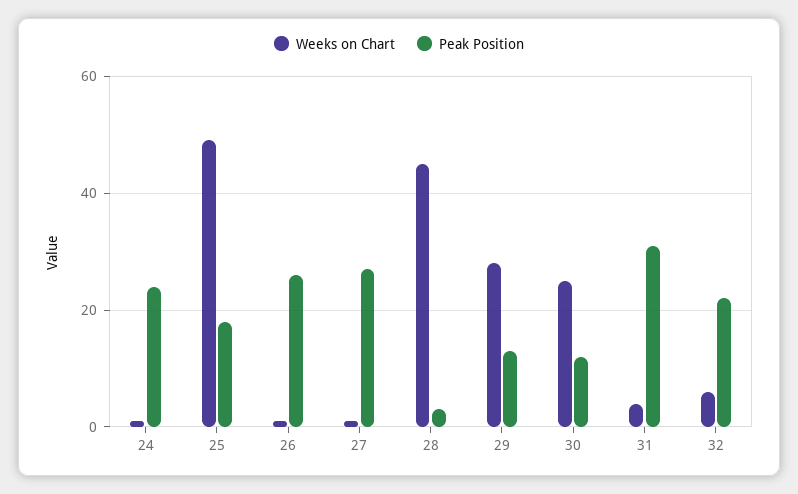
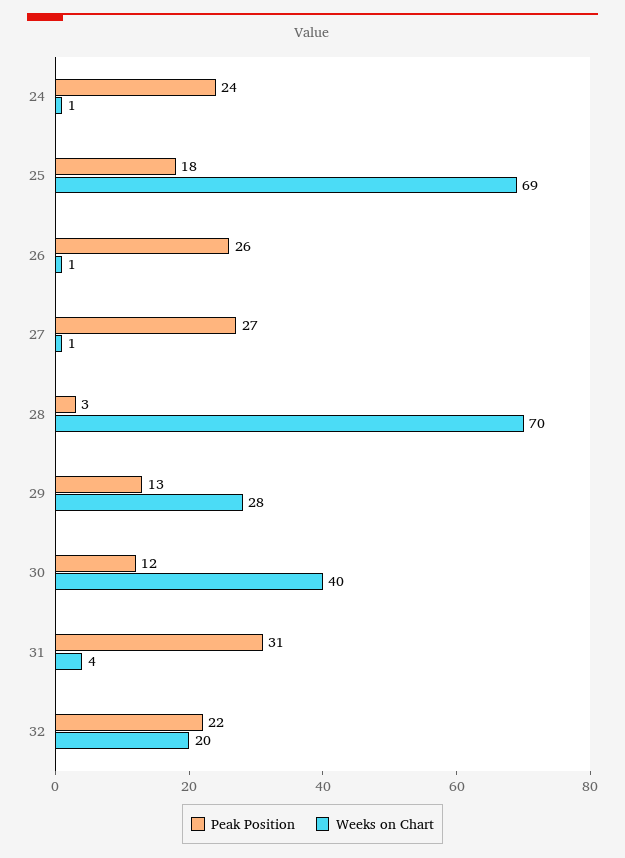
  {
    "Weeks on Chart": {
      "24": 1,
-     "25": 50,
+     "25": 69,
      "26": 1,
      "27": 1,
-     "28": 45,
+     "28": 70,
      "29": 28,
-     "30": 25,
+     "30": 40,
      "31": 4,
-     "32": 5
+     "32": 20
    },
    "Peak Position": {
      "24": 24,
      "25": 18,
      "26": 26,
      "27": 27,
      "28": 3,
      "29": 13,
      "30": 12,
      "31": 31,
      "32": 22
    }
  }

